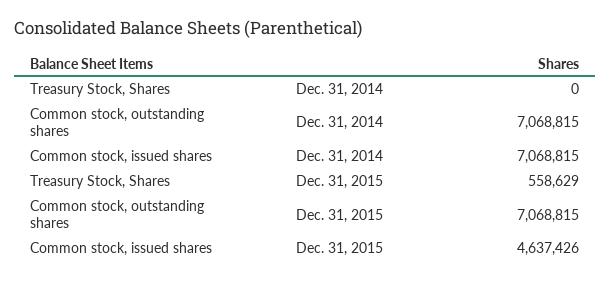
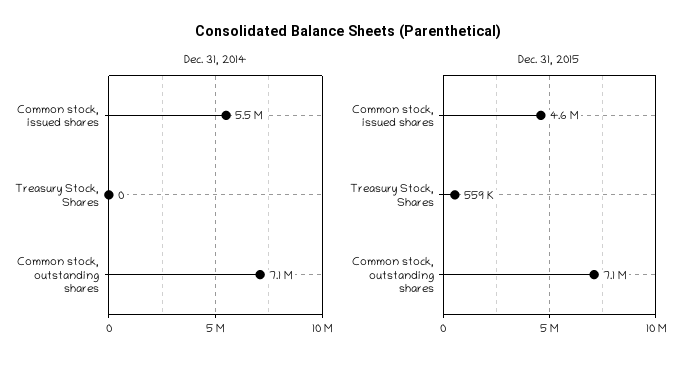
  {
    "Dec. 31, 2014": {
      "Treasury Stock, Shares": 0,
      "Common stock, outstanding shares": 7068815,
-     "Common stock, issued shares": 7068815
+     "Common stock, issued shares": 5500000
    },
    "Dec. 31, 2015": {
      "Treasury Stock, Shares": 558629,
      "Common stock, outstanding shares": 7068815,
      "Common stock, issued shares": 4637426
    }
  }

